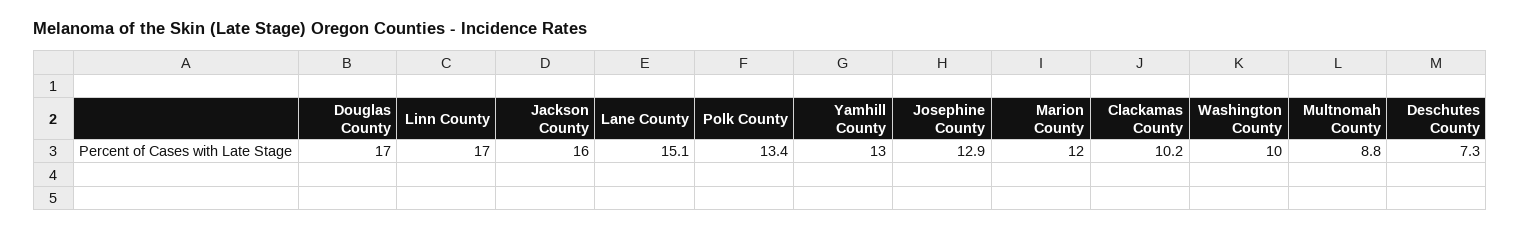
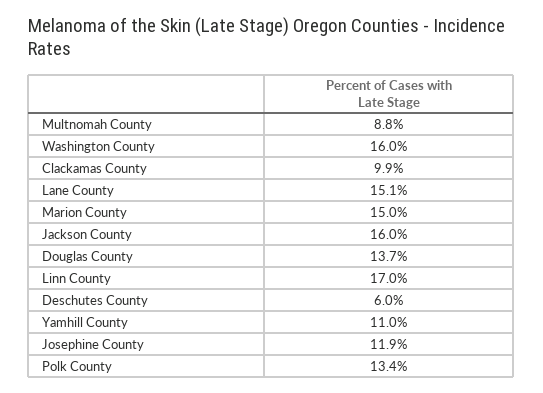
  {
-   "Douglas County": 17,
+   "Douglas County": 13.7,
    "Linn County": 17,
    "Jackson County": 16,
    "Lane County": 15.1,
    "Polk County": 13.4,
-   "Yamhill County": 13,
+   "Yamhill County": 11,
-   "Josephine County": 12.9,
+   "Josephine County": 11.9,
-   "Marion County": 12,
+   "Marion County": 15,
-   "Clackamas County": 10.2,
+   "Clackamas County": 9.9,
-   "Washington County": 10,
+   "Washington County": 16,
    "Multnomah County": 8.8,
-   "Deschutes County": 7.3
+   "Deschutes County": 6
  }

